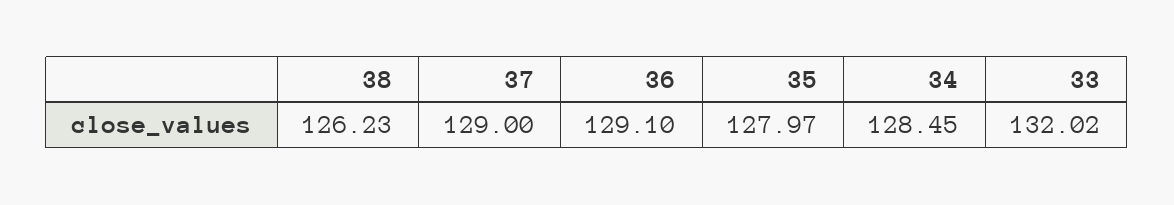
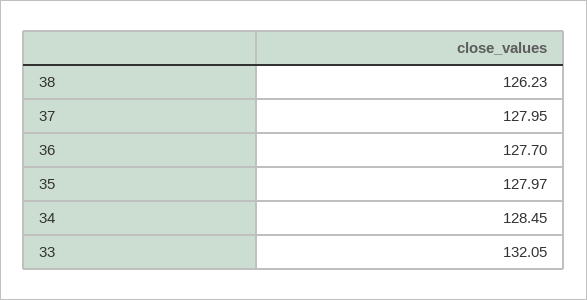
  {
    "38": 126.23,
-   "37": 129,
+   "37": 127.95,
-   "36": 129.1,
+   "36": 127.7,
    "35": 127.97,
    "34": 128.45,
-   "33": 132.02
+   "33": 132.05
  }

